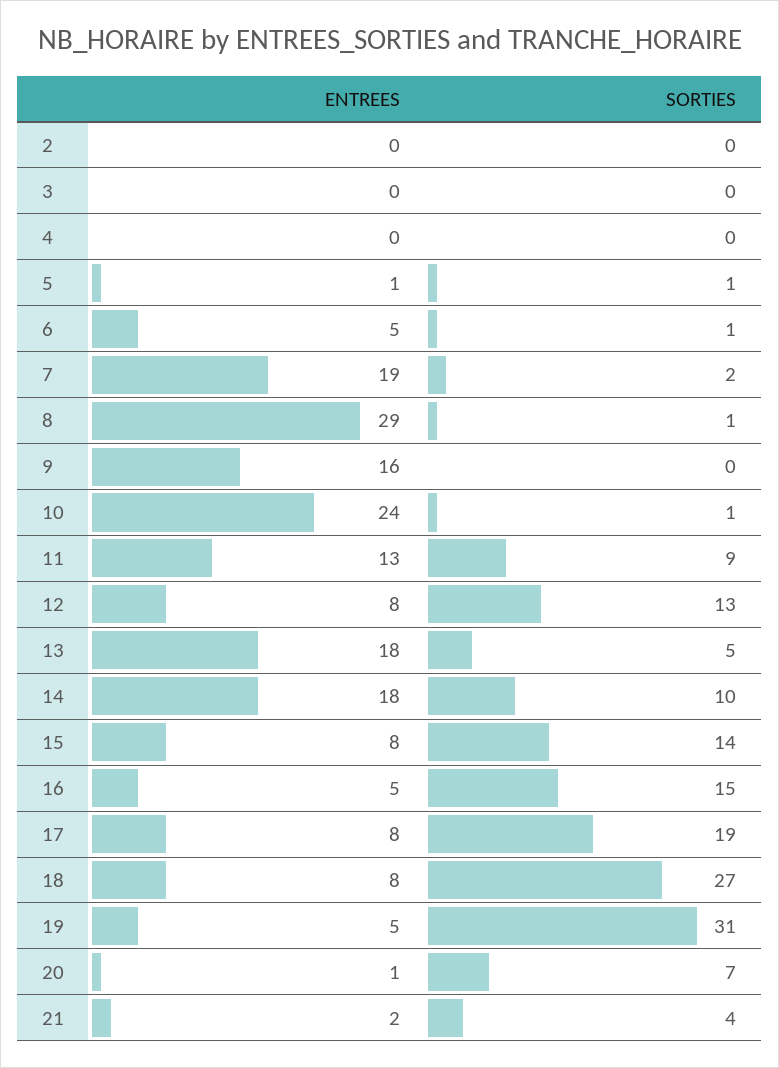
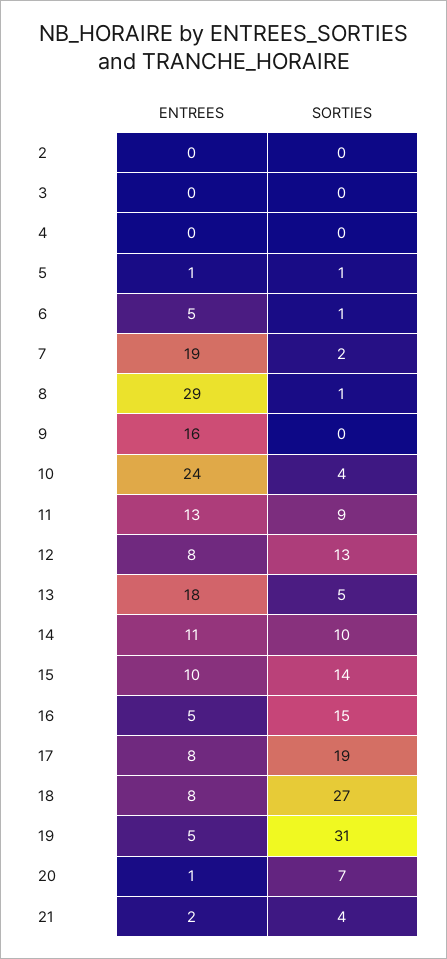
  {
    "ENTREES": {
      "2": 0,
      "3": 0,
      "4": 0,
      "5": 1,
      "6": 5,
      "7": 19,
      "8": 29,
      "9": 16,
      "10": 24,
      "11": 13,
      "12": 8,
      "13": 18,
-     "14": 18,
+     "14": 11,
-     "15": 8,
+     "15": 10,
      "16": 5,
      "17": 8,
      "18": 8,
      "19": 5,
      "20": 1,
      "21": 2
    },
    "SORTIES": {
      "2": 0,
      "3": 0,
      "4": 0,
      "5": 1,
      "6": 1,
      "7": 2,
      "8": 1,
      "9": 0,
-     "10": 1,
+     "10": 4,
      "11": 9,
      "12": 13,
      "13": 5,
      "14": 10,
      "15": 14,
      "16": 15,
      "17": 19,
      "18": 27,
      "19": 31,
      "20": 7,
      "21": 4
    }
  }

